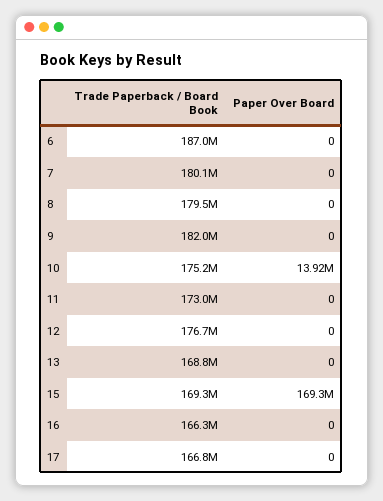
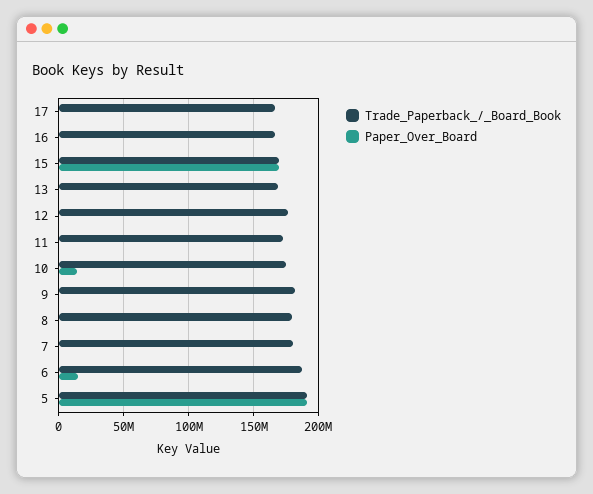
  {
    "Trade Paperback / Board Book": {
      "6": 187000000,
      "7": 180100000,
      "8": 179500000,
      "9": 182000000,
      "10": 175200000,
      "11": 173000000,
      "12": 176700000,
      "13": 168800000,
      "15": 169300000,
      "16": 166300000,
-     "17": 166800000
+     "17": 166800000,
+     "5": 190000000
    },
    "Paper Over Board": {
-     "6": 0,
+     "6": 15000000,
      "7": 0,
      "8": 0,
      "9": 0,
      "10": 13920000,
      "11": 0,
      "12": 0,
      "13": 0,
      "15": 169300000,
      "16": 0,
-     "17": 0
+     "17": 0,
+     "5": 190000000
    }
  }

